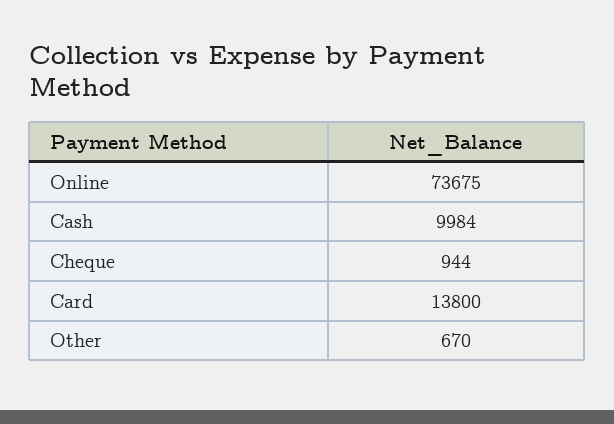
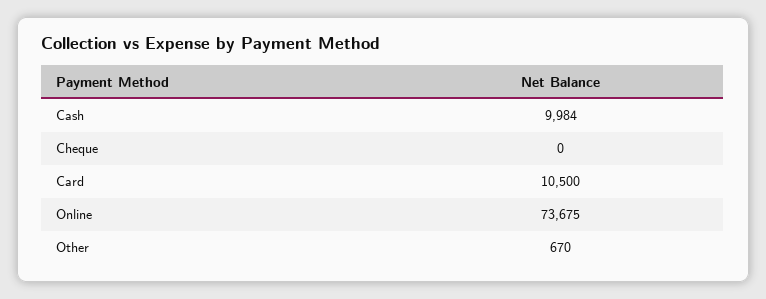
  {
    "Online": 73675,
    "Cash": 9984,
-   "Cheque": 944,
+   "Cheque": 0,
-   "Card": 13800,
+   "Card": 10500,
    "Other": 670
  }

